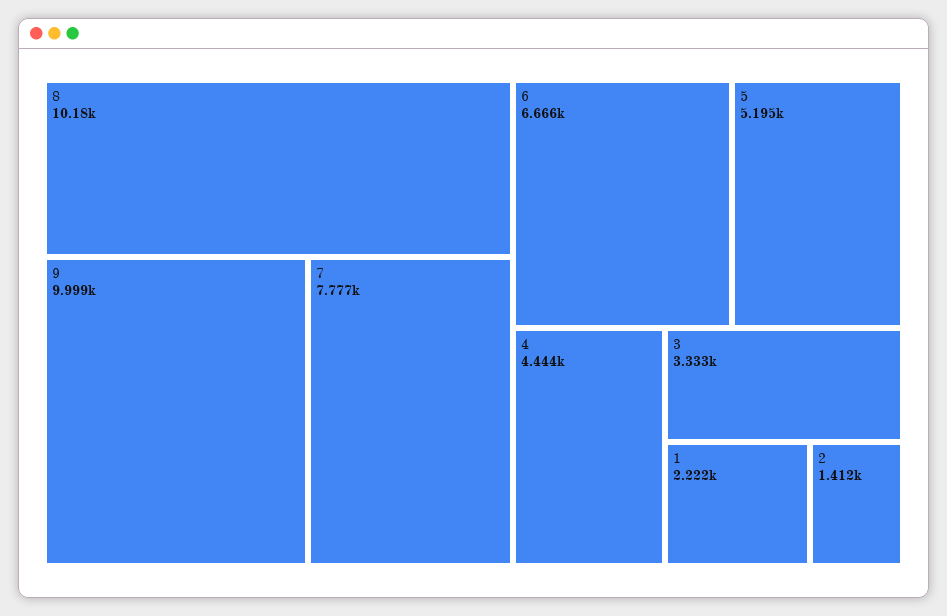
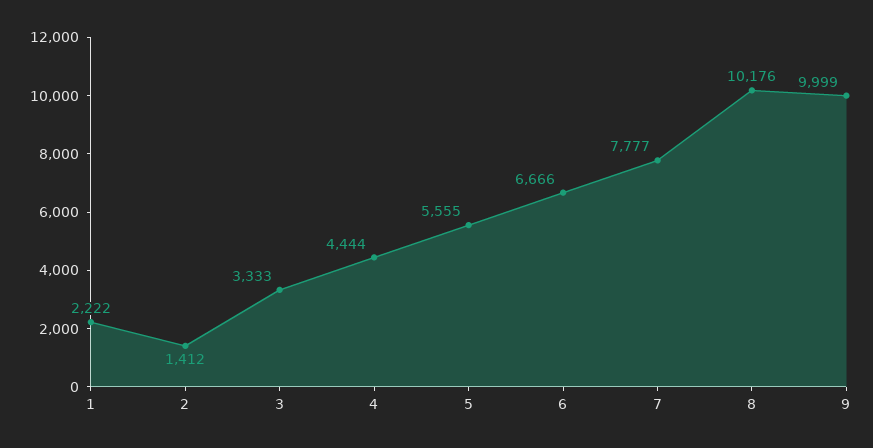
  {
    "8": 10176,
    "9": 9999,
    "7": 7777,
    "6": 6666,
-   "5": 5195,
+   "5": 5555,
    "4": 4444,
    "3": 3333,
    "1": 2222,
    "2": 1412
  }

